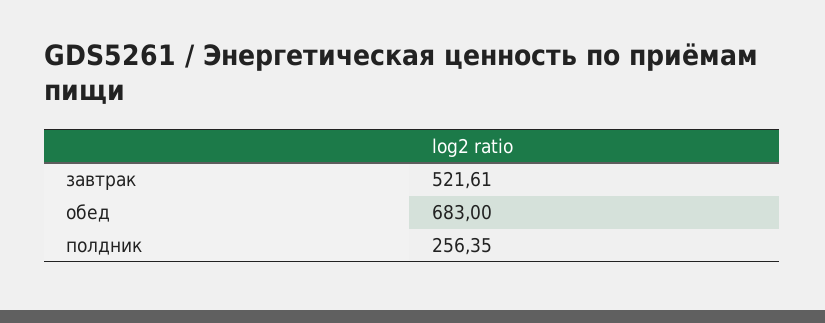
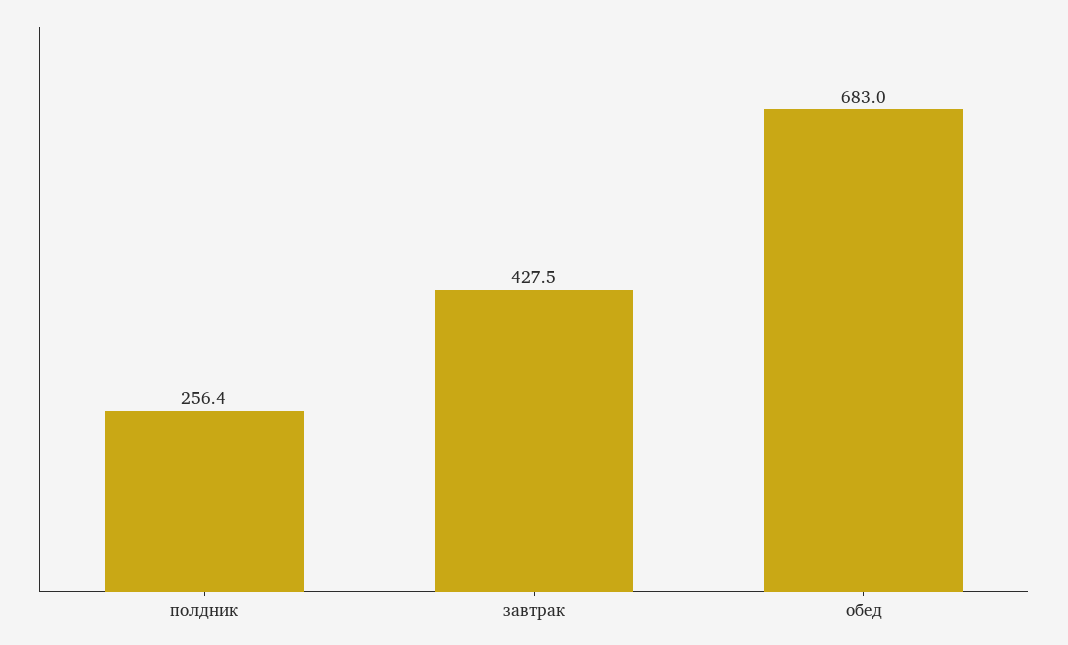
  {
-   "завтрак": 521.61,
+   "завтрак": 427.5,
    "обед": 683,
    "полдник": 256.35
  }

